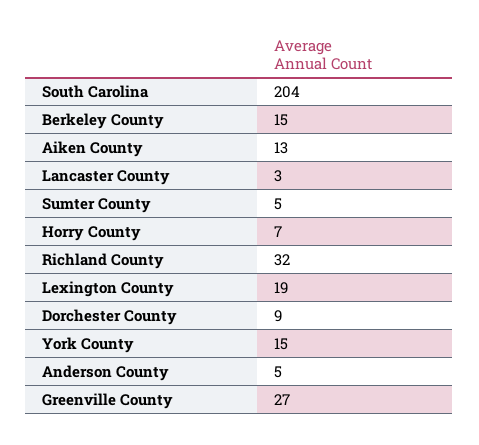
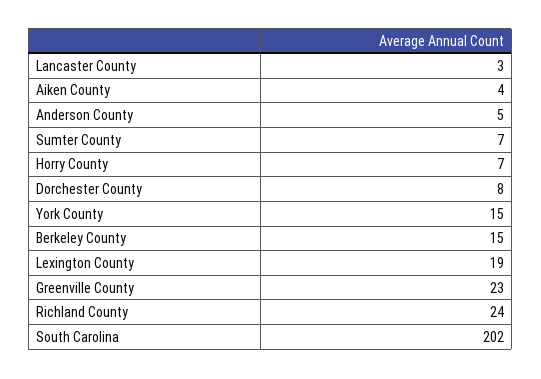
  {
-   "South Carolina": 204,
+   "South Carolina": 202,
    "Berkeley County": 15,
-   "Aiken County": 13,
+   "Aiken County": 4,
    "Lancaster County": 3,
-   "Sumter County": 5,
+   "Sumter County": 7,
    "Horry County": 7,
-   "Richland County": 32,
+   "Richland County": 24,
    "Lexington County": 19,
-   "Dorchester County": 9,
+   "Dorchester County": 8,
    "York County": 15,
    "Anderson County": 5,
-   "Greenville County": 27
+   "Greenville County": 23
  }

